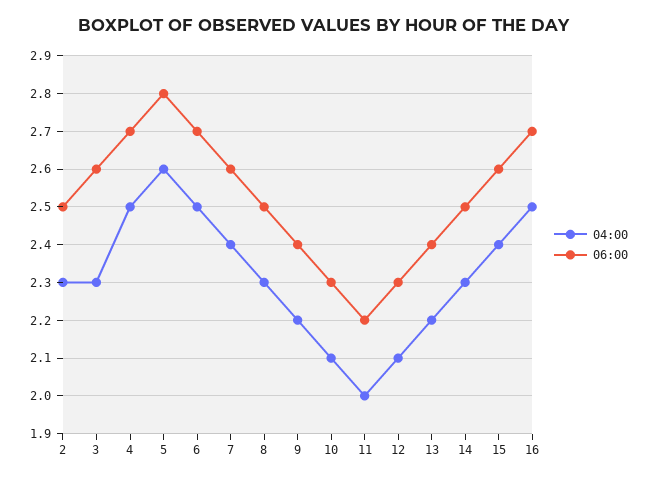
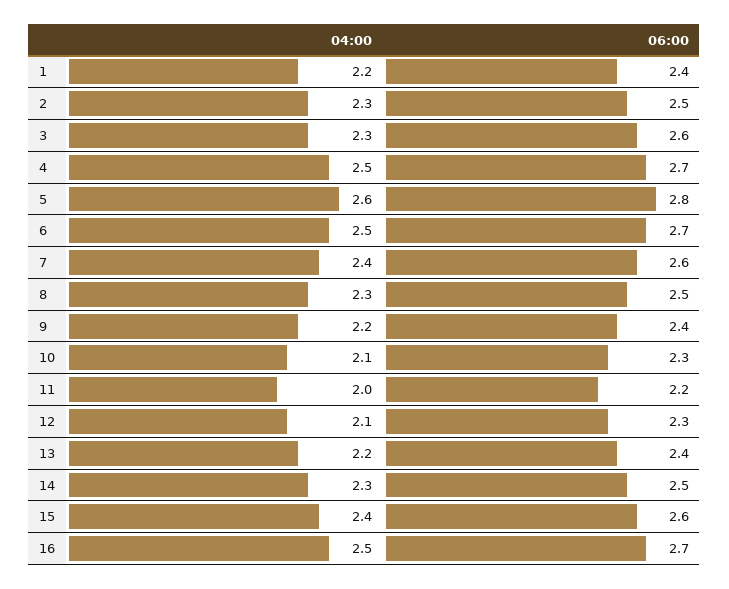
  {
    "04:00": {
      "2": 2.3,
      "3": 2.3,
      "4": 2.5,
      "5": 2.6,
      "6": 2.5,
      "7": 2.4,
      "8": 2.3,
      "9": 2.2,
      "10": 2.1,
      "11": 2,
      "12": 2.1,
      "13": 2.2,
      "14": 2.3,
      "15": 2.4,
-     "16": 2.5
+     "16": 2.5,
+     "1": 2.2
    },
    "06:00": {
      "2": 2.5,
      "3": 2.6,
      "4": 2.7,
      "5": 2.8,
      "6": 2.7,
      "7": 2.6,
      "8": 2.5,
      "9": 2.4,
      "10": 2.3,
      "11": 2.2,
      "12": 2.3,
      "13": 2.4,
      "14": 2.5,
      "15": 2.6,
-     "16": 2.7
+     "16": 2.7,
+     "1": 2.4
    }
  }

